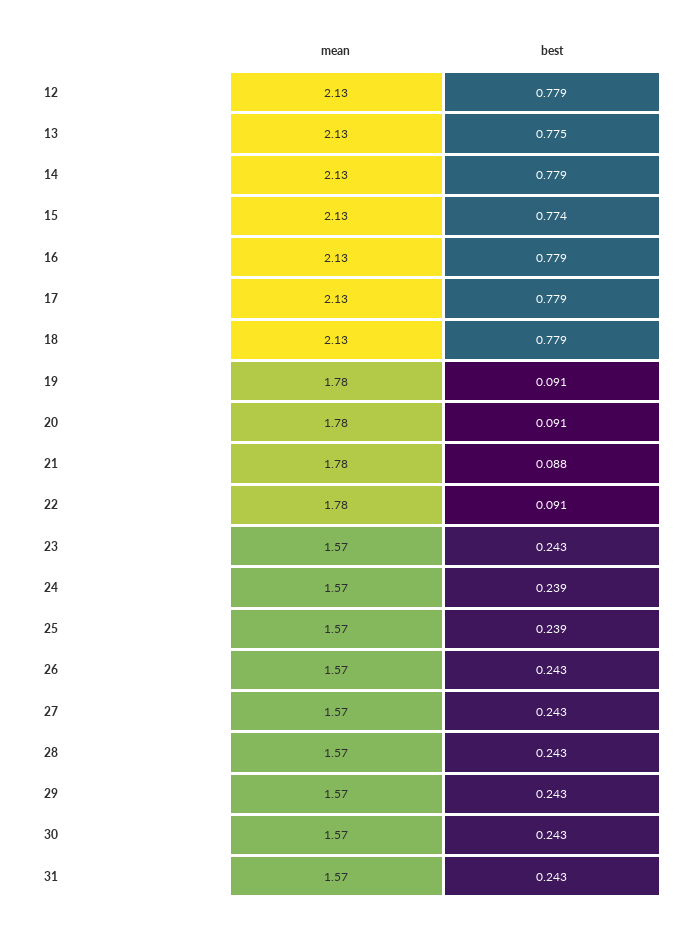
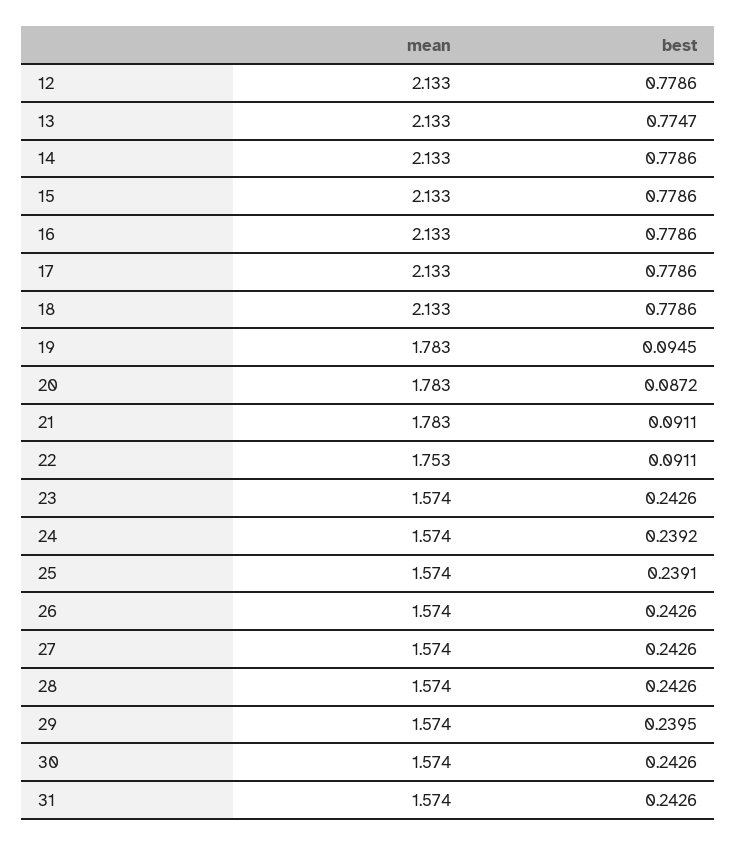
  {
    "mean": {
      "12": 2.133,
      "13": 2.133,
      "14": 2.133,
      "15": 2.133,
      "16": 2.133,
      "17": 2.133,
      "18": 2.133,
      "19": 1.783,
      "20": 1.783,
      "21": 1.783,
-     "22": 1.78,
+     "22": 1.753,
      "23": 1.574,
      "24": 1.574,
      "25": 1.574,
      "26": 1.574,
      "27": 1.574,
      "28": 1.574,
      "29": 1.574,
      "30": 1.574,
      "31": 1.574
    },
    "best": {
      "12": 0.7786,
      "13": 0.7747,
      "14": 0.7786,
-     "15": 0.774,
+     "15": 0.7786,
      "16": 0.7786,
      "17": 0.7786,
      "18": 0.7786,
-     "19": 0.091,
+     "19": 0.0945,
-     "20": 0.091,
+     "20": 0.0872,
-     "21": 0.088,
+     "21": 0.0911,
      "22": 0.0911,
      "23": 0.2426,
      "24": 0.2392,
      "25": 0.2391,
      "26": 0.2426,
      "27": 0.2426,
      "28": 0.2426,
-     "29": 0.243,
+     "29": 0.2395,
      "30": 0.2426,
      "31": 0.2426
    }
  }

